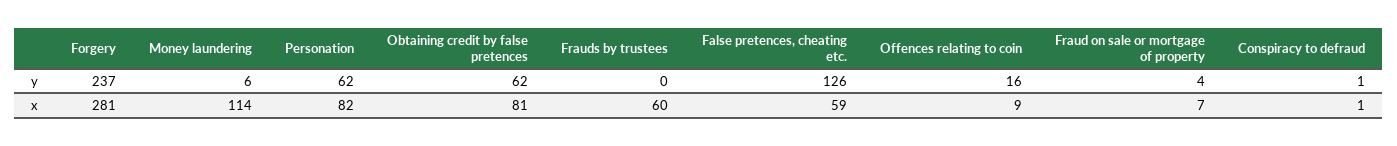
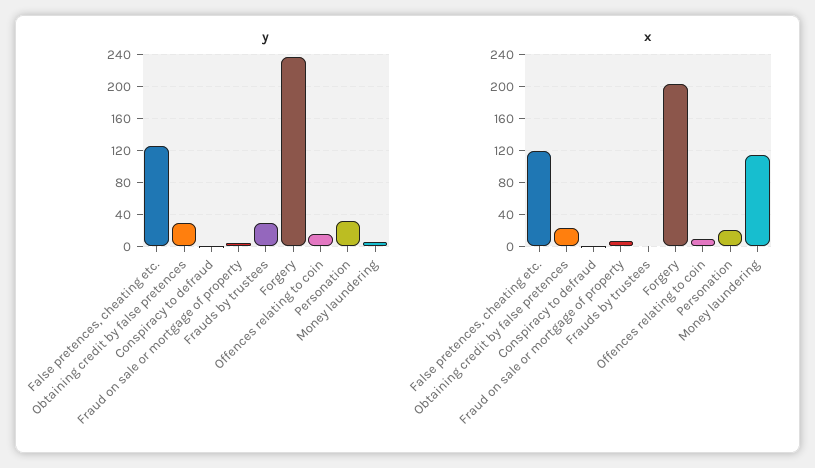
  {
    "y": {
      "Forgery": 237,
      "Money laundering": 6,
-     "Personation": 62,
+     "Personation": 30,
-     "Obtaining credit by false pretences": 62,
+     "Obtaining credit by false pretences": 30,
-     "Frauds by trustees": 0,
+     "Frauds by trustees": 30,
      "False pretences, cheating etc.": 126,
      "Offences relating to coin": 16,
      "Fraud on sale or mortgage of property": 4,
      "Conspiracy to defraud": 1
    },
    "x": {
-     "Forgery": 281,
+     "Forgery": 200,
      "Money laundering": 114,
-     "Personation": 82,
+     "Personation": 20,
-     "Obtaining credit by false pretences": 81,
+     "Obtaining credit by false pretences": 20,
-     "Frauds by trustees": 60,
+     "Frauds by trustees": 0,
-     "False pretences, cheating etc.": 59,
+     "False pretences, cheating etc.": 120,
      "Offences relating to coin": 9,
      "Fraud on sale or mortgage of property": 7,
      "Conspiracy to defraud": 1
    }
  }

